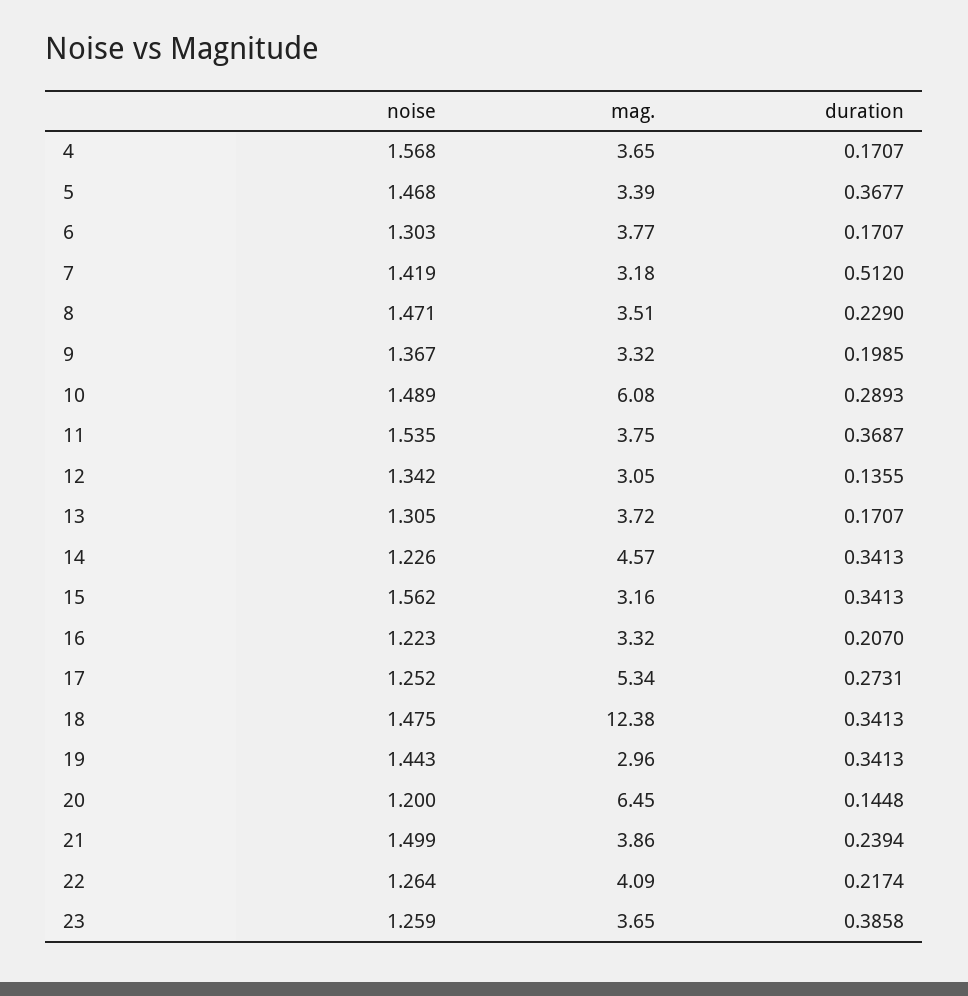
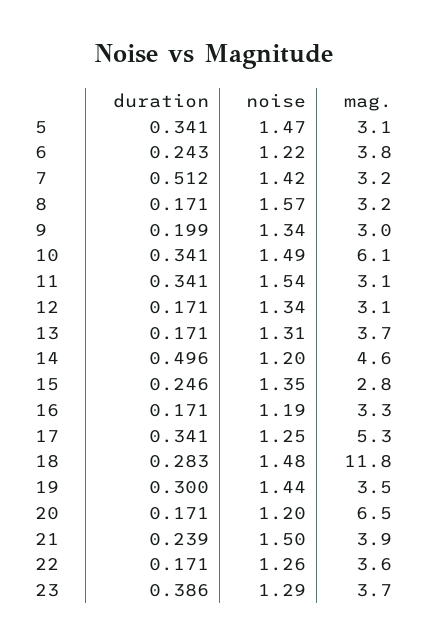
  {
    "noise": {
-     "4": 1.568,
      "5": 1.468,
-     "6": 1.303,
+     "6": 1.22,
      "7": 1.419,
-     "8": 1.471,
+     "8": 1.57,
-     "9": 1.367,
+     "9": 1.34,
      "10": 1.489,
      "11": 1.535,
      "12": 1.342,
      "13": 1.305,
-     "14": 1.226,
+     "14": 1.2,
-     "15": 1.562,
+     "15": 1.35,
-     "16": 1.223,
+     "16": 1.19,
      "17": 1.252,
      "18": 1.475,
      "19": 1.443,
      "20": 1.2,
      "21": 1.499,
      "22": 1.264,
-     "23": 1.259
+     "23": 1.29
    },
    "mag.": {
-     "4": 3.65,
-     "5": 3.39,
+     "5": 3.1,
      "6": 3.77,
      "7": 3.18,
-     "8": 3.51,
+     "8": 3.2,
-     "9": 3.32,
+     "9": 3,
      "10": 6.08,
-     "11": 3.75,
+     "11": 3.1,
      "12": 3.05,
      "13": 3.72,
      "14": 4.57,
-     "15": 3.16,
+     "15": 2.8,
      "16": 3.32,
      "17": 5.34,
-     "18": 12.38,
+     "18": 11.8,
-     "19": 2.96,
+     "19": 3.5,
      "20": 6.45,
      "21": 3.86,
-     "22": 4.09,
+     "22": 3.6,
      "23": 3.65
    },
    "duration": {
-     "4": 0.1707,
-     "5": 0.3677,
+     "5": 0.341,
-     "6": 0.1707,
+     "6": 0.243,
      "7": 0.512,
-     "8": 0.229,
+     "8": 0.171,
      "9": 0.1985,
-     "10": 0.2893,
+     "10": 0.341,
-     "11": 0.3687,
+     "11": 0.341,
-     "12": 0.1355,
+     "12": 0.171,
      "13": 0.1707,
-     "14": 0.3413,
+     "14": 0.496,
-     "15": 0.3413,
+     "15": 0.246,
-     "16": 0.207,
+     "16": 0.171,
-     "17": 0.2731,
+     "17": 0.341,
-     "18": 0.3413,
+     "18": 0.283,
-     "19": 0.3413,
+     "19": 0.3,
-     "20": 0.1448,
+     "20": 0.171,
      "21": 0.2394,
-     "22": 0.2174,
+     "22": 0.171,
      "23": 0.3858
    }
  }

